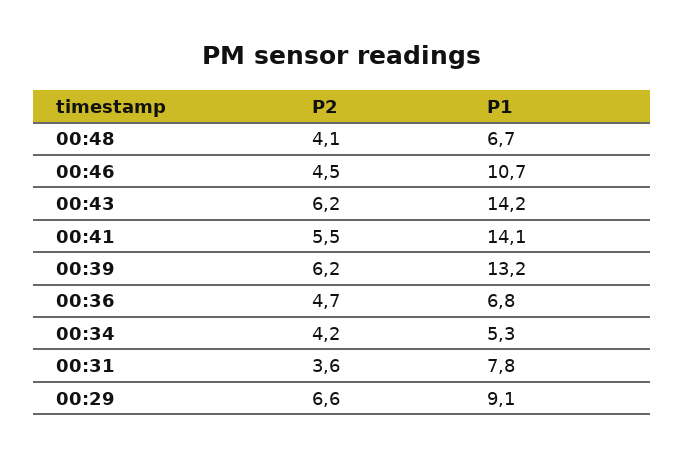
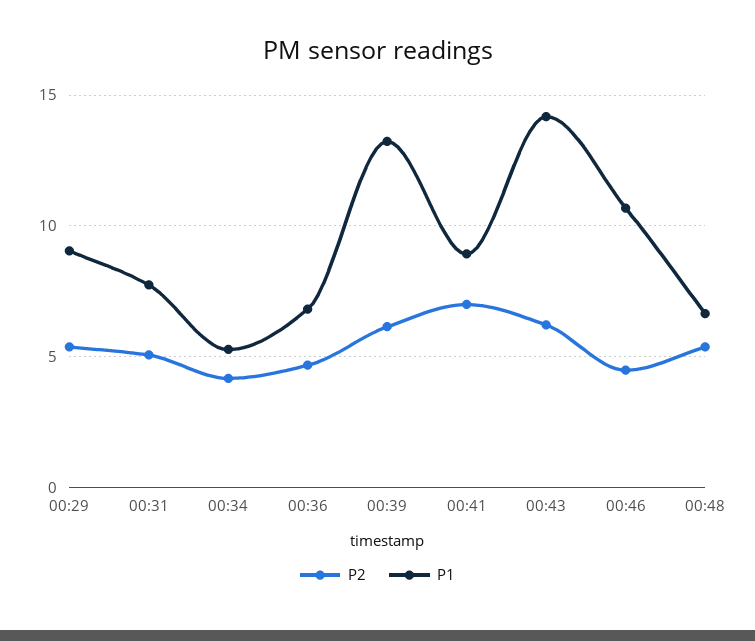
  {
    "P2": {
-     "00:48": 4.1,
+     "00:48": 5.5,
      "00:46": 4.5,
      "00:43": 6.2,
-     "00:41": 5.5,
+     "00:41": 7,
      "00:39": 6.2,
      "00:36": 4.7,
      "00:34": 4.2,
-     "00:31": 3.6,
+     "00:31": 5,
-     "00:29": 6.6
+     "00:29": 5.5
    },
    "P1": {
      "00:48": 6.7,
      "00:46": 10.7,
      "00:43": 14.2,
-     "00:41": 14.1,
+     "00:41": 9,
      "00:39": 13.2,
      "00:36": 6.8,
      "00:34": 5.3,
      "00:31": 7.8,
      "00:29": 9.1
    }
  }

